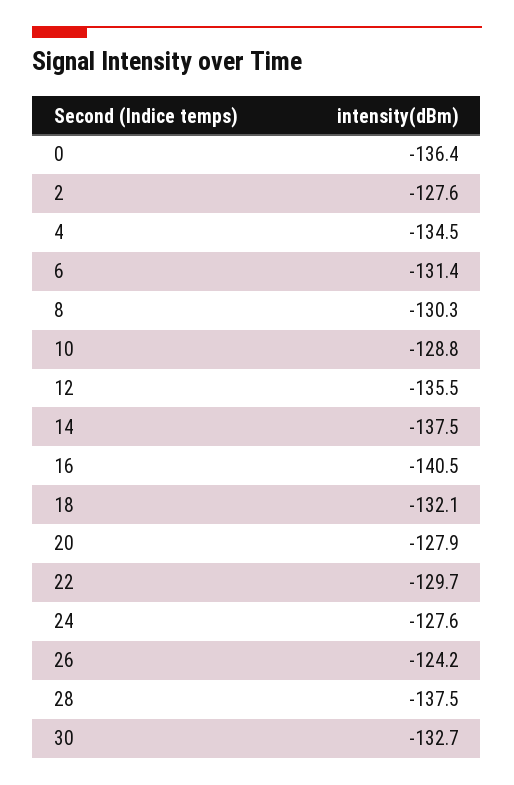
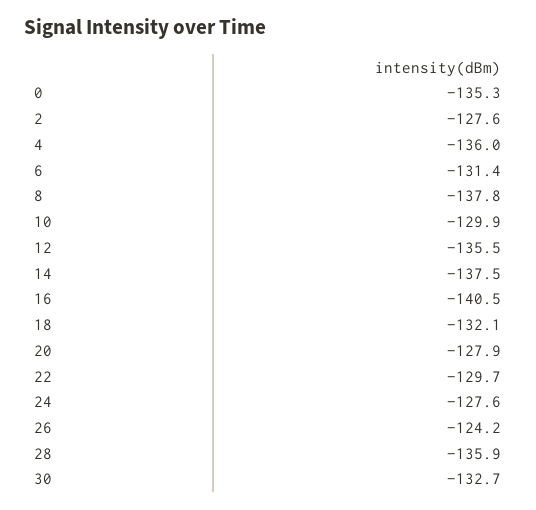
  {
-   "0": -136.4,
+   "0": -135.3,
    "2": -127.6,
-   "4": -134.5,
+   "4": -136,
    "6": -131.4,
-   "8": -130.3,
+   "8": -137.8,
-   "10": -128.8,
+   "10": -129.9,
    "12": -135.5,
    "14": -137.5,
    "16": -140.5,
    "18": -132.1,
    "20": -127.9,
    "22": -129.7,
    "24": -127.6,
    "26": -124.2,
-   "28": -137.5,
+   "28": -135.9,
    "30": -132.7
  }

